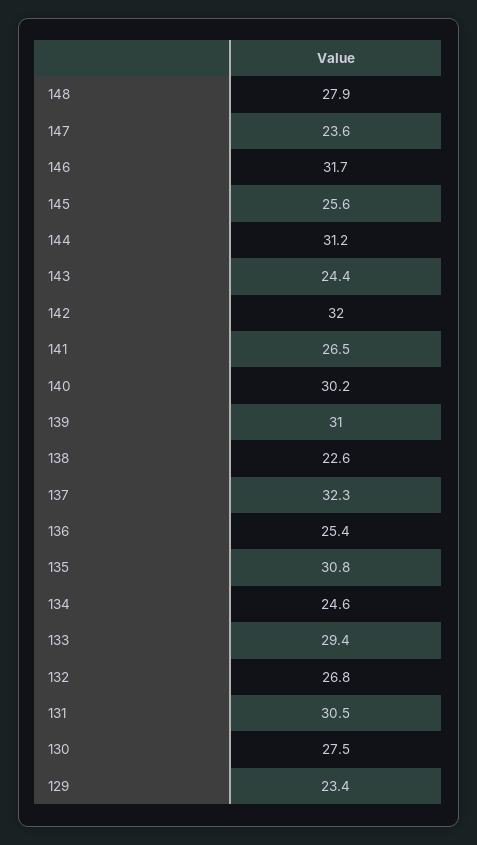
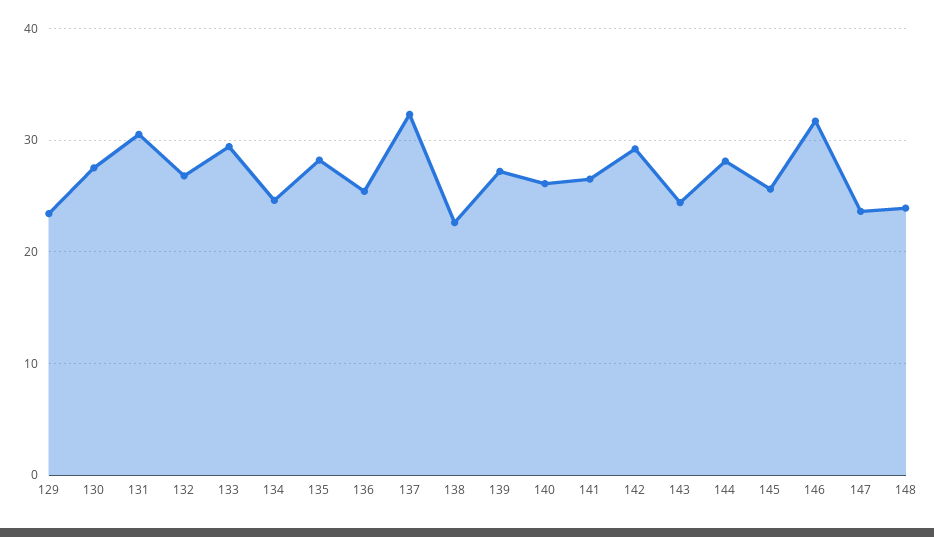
  {
-   "148": 27.9,
+   "148": 24,
    "147": 23.6,
    "146": 31.7,
    "145": 25.6,
-   "144": 31.2,
+   "144": 28,
    "143": 24.4,
-   "142": 32,
+   "142": 29,
    "141": 26.5,
-   "140": 30.2,
+   "140": 26,
-   "139": 31,
+   "139": 27,
    "138": 22.6,
    "137": 32.3,
    "136": 25.4,
-   "135": 30.8,
+   "135": 28,
    "134": 24.6,
    "133": 29.4,
    "132": 26.8,
    "131": 30.5,
    "130": 27.5,
    "129": 23.4
  }

